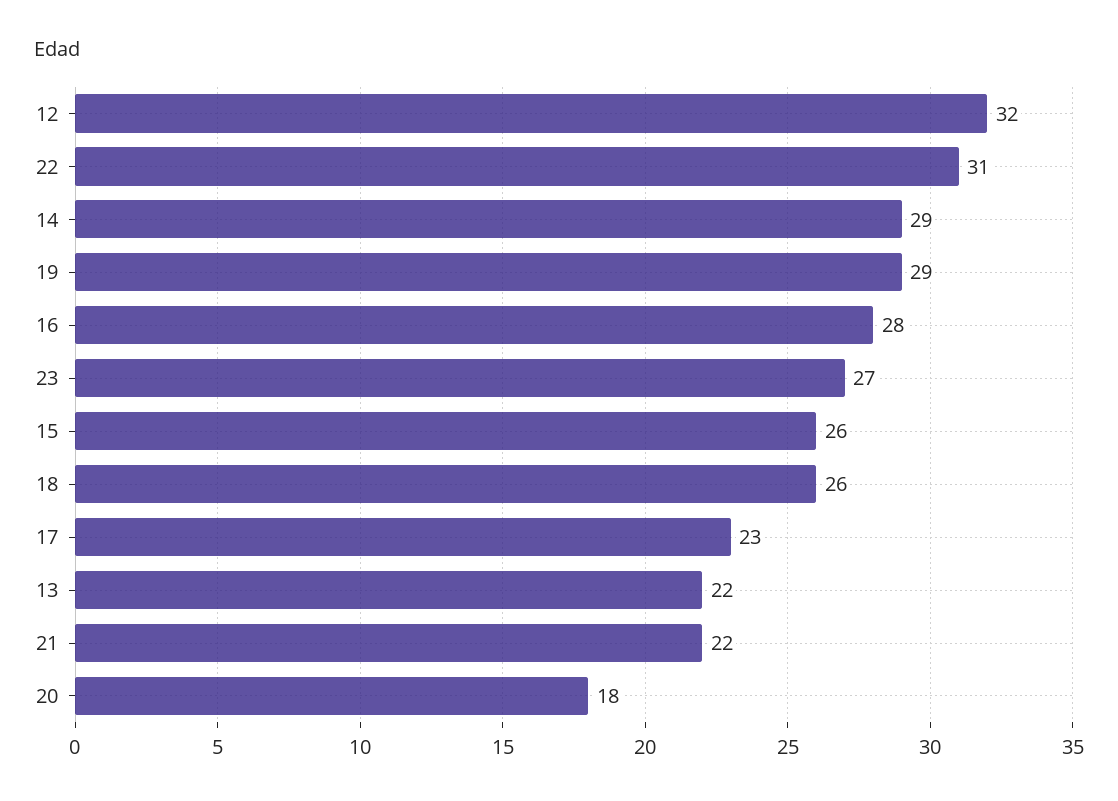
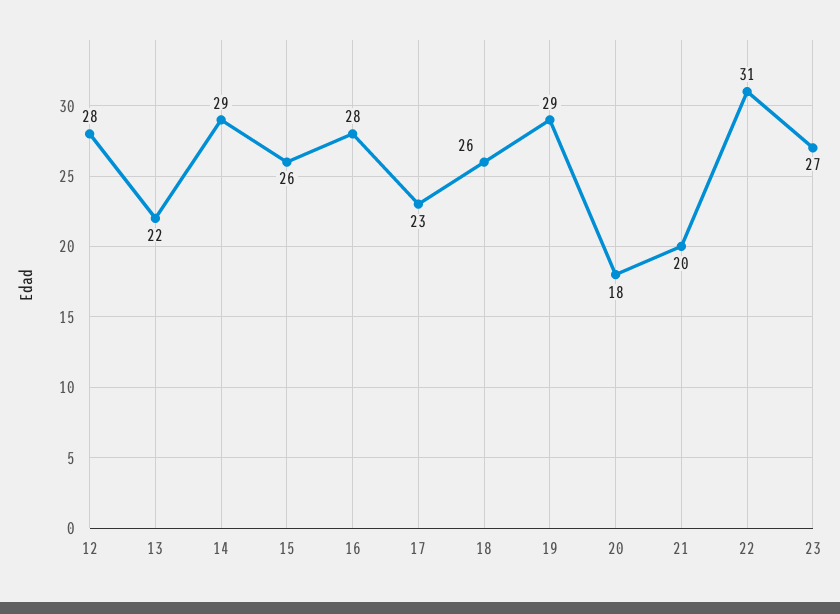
  {
-   "12": 32,
+   "12": 28,
    "22": 31,
    "14": 29,
    "19": 29,
    "16": 28,
    "23": 27,
    "15": 26,
    "18": 26,
    "17": 23,
    "13": 22,
-   "21": 22,
+   "21": 20,
    "20": 18
  }

